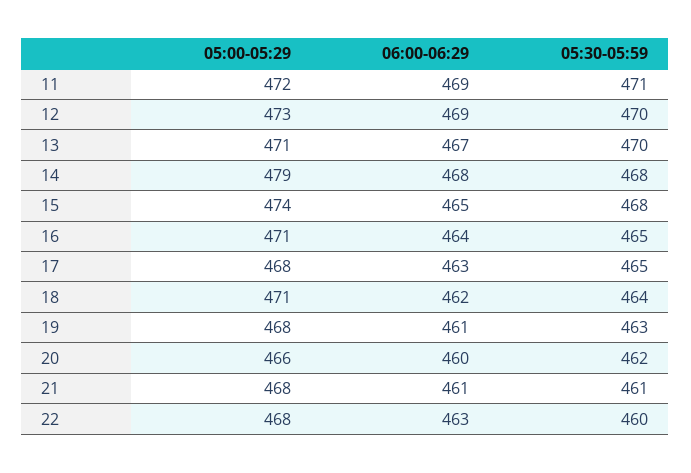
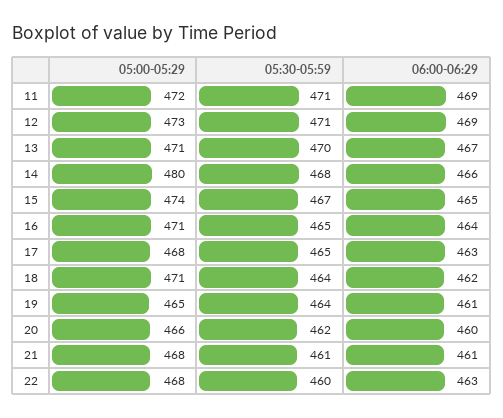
  {
    "05:00-05:29": {
      "11": 472,
      "12": 473,
      "13": 471,
-     "14": 479,
+     "14": 480,
      "15": 474,
      "16": 471,
      "17": 468,
      "18": 471,
-     "19": 468,
+     "19": 465,
      "20": 466,
      "21": 468,
      "22": 468
    },
    "06:00-06:29": {
      "11": 469,
      "12": 469,
      "13": 467,
-     "14": 468,
+     "14": 466,
      "15": 465,
      "16": 464,
      "17": 463,
      "18": 462,
      "19": 461,
      "20": 460,
      "21": 461,
      "22": 463
    },
    "05:30-05:59": {
      "11": 471,
-     "12": 470,
+     "12": 471,
      "13": 470,
      "14": 468,
-     "15": 468,
+     "15": 467,
      "16": 465,
      "17": 465,
      "18": 464,
-     "19": 463,
+     "19": 464,
      "20": 462,
      "21": 461,
      "22": 460
    }
  }

